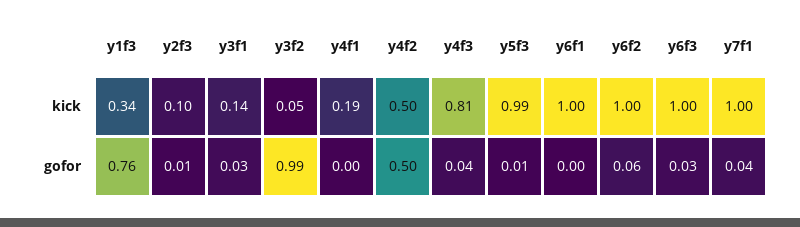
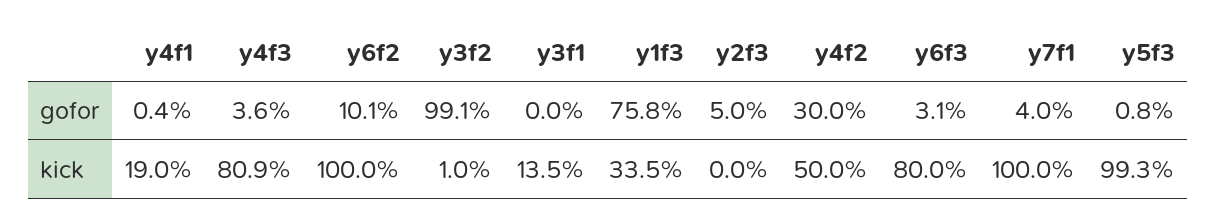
  {
    "y1f3": {
      "kick": 0.335,
      "gofor": 0.758
    },
    "y2f3": {
-     "kick": 0.1,
+     "kick": 0,
-     "gofor": 0.01
+     "gofor": 0.05
    },
    "y3f1": {
      "kick": 0.135,
-     "gofor": 0.03
+     "gofor": 0
    },
    "y3f2": {
-     "kick": 0.05,
+     "kick": 0.01,
      "gofor": 0.991
    },
    "y4f1": {
      "kick": 0.19,
      "gofor": 0.004
    },
    "y4f2": {
      "kick": 0.5,
-     "gofor": 0.5
+     "gofor": 0.3
    },
    "y4f3": {
      "kick": 0.809,
      "gofor": 0.036
    },
    "y5f3": {
      "kick": 0.993,
      "gofor": 0.008
    },
-   "y6f1": {
-     "kick": 1,
-     "gofor": 0
-   },
    "y6f2": {
      "kick": 1,
-     "gofor": 0.06
+     "gofor": 0.101
    },
    "y6f3": {
-     "kick": 1,
+     "kick": 0.8,
      "gofor": 0.031
    },
    "y7f1": {
      "kick": 1,
      "gofor": 0.04
    }
  }

